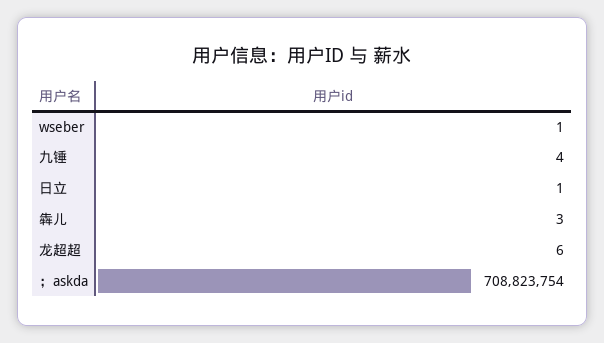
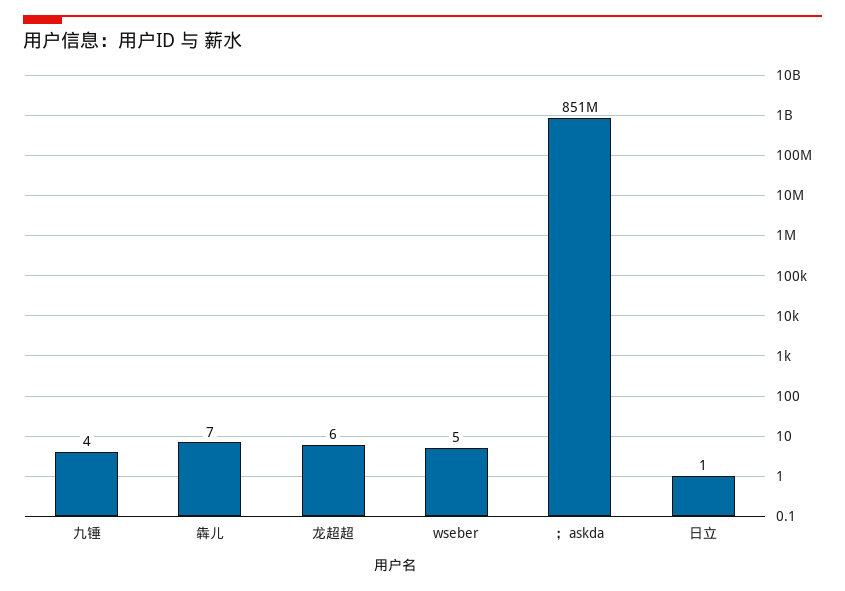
  {
-   "wseber": 1,
+   "wseber": 5,
    "九锤": 4,
    "日立": 1,
-   "犇儿": 3,
+   "犇儿": 7,
    "龙超超": 6,
-   "；askda": 708823754
+   "；askda": 851000000
  }

